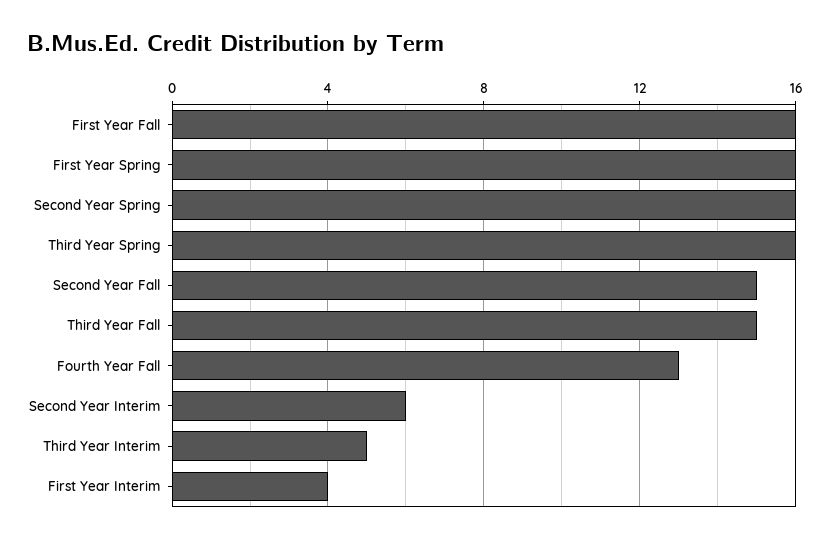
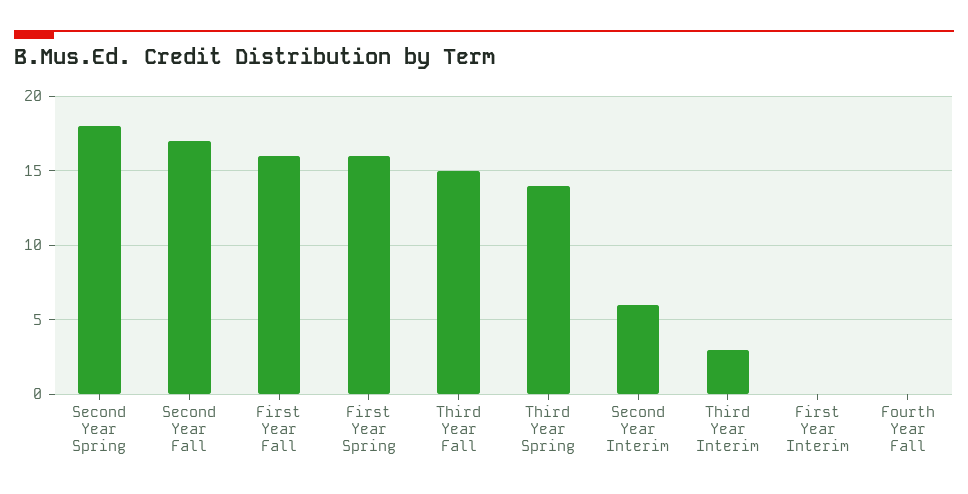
  {
    "First Year Fall": 16,
    "First Year Spring": 16,
-   "Second Year Spring": 16,
+   "Second Year Spring": 18,
-   "Third Year Spring": 16,
+   "Third Year Spring": 14,
-   "Second Year Fall": 15,
+   "Second Year Fall": 17,
    "Third Year Fall": 15,
-   "Fourth Year Fall": 13,
+   "Fourth Year Fall": 0,
    "Second Year Interim": 6,
-   "Third Year Interim": 5,
+   "Third Year Interim": 3,
-   "First Year Interim": 4
+   "First Year Interim": 0
  }

